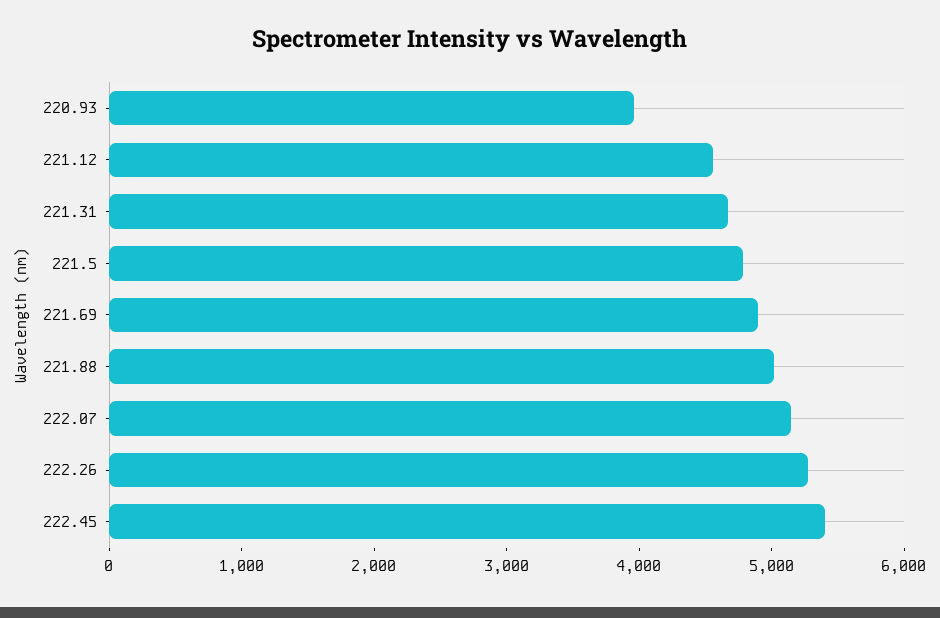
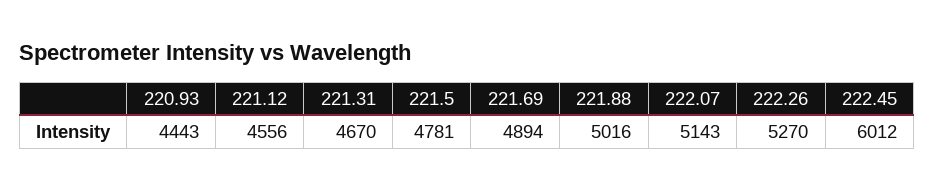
  {
-   "220.93": 4000,
+   "220.93": 4443,
    "221.12": 4556,
    "221.31": 4670,
    "221.5": 4781,
    "221.69": 4894,
    "221.88": 5016,
    "222.07": 5143,
    "222.26": 5270,
-   "222.45": 5400
+   "222.45": 6012
  }

